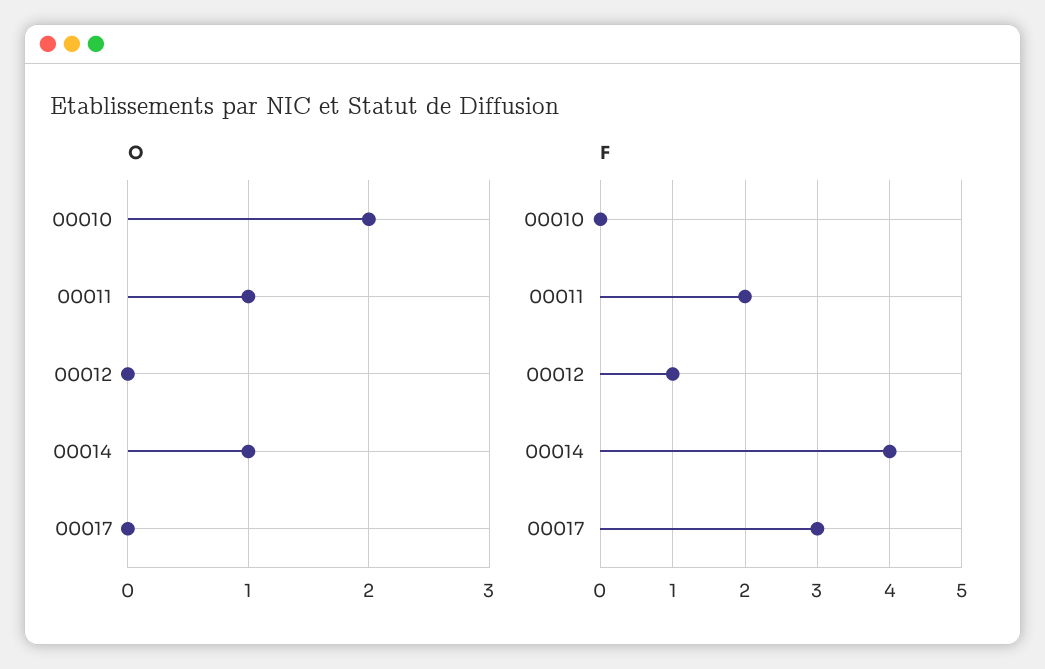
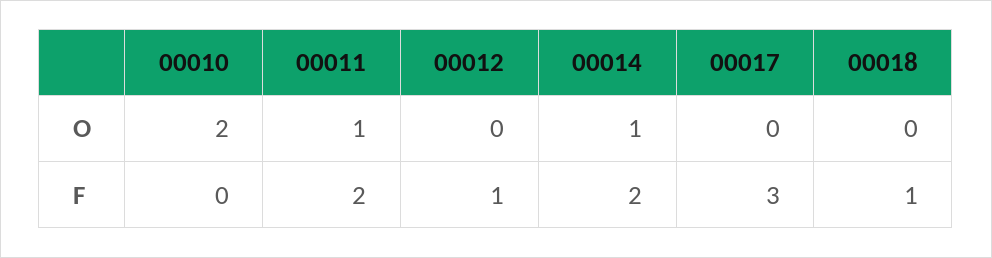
  {
    "O": {
      "00010": 2,
      "00011": 1,
      "00012": 0,
      "00014": 1,
-     "00017": 0
+     "00017": 0,
+     "00018": 0
    },
    "F": {
      "00010": 0,
      "00011": 2,
      "00012": 1,
-     "00014": 4,
+     "00014": 2,
-     "00017": 3
+     "00017": 3,
+     "00018": 1
    }
  }

